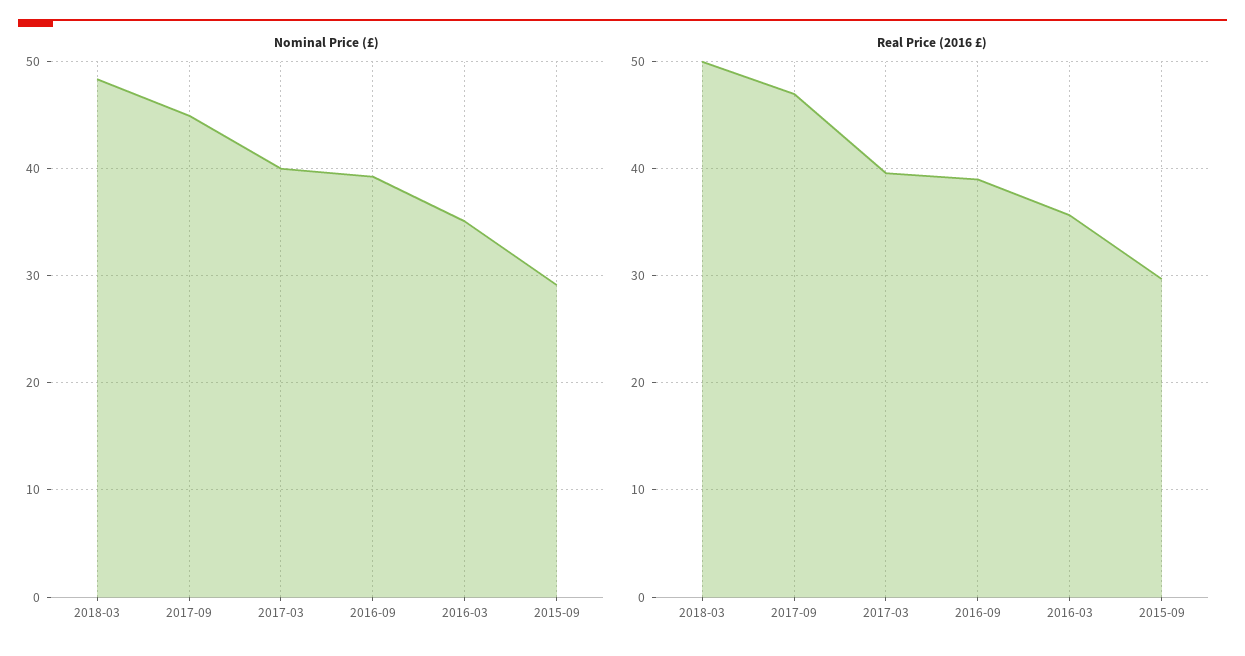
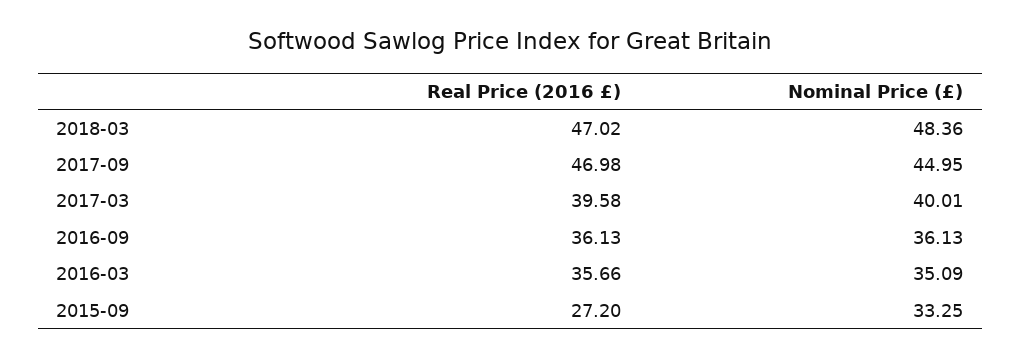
  {
    "Nominal Price (£)": {
      "2018-03": 48.36,
      "2017-09": 44.95,
      "2017-03": 40.01,
-     "2016-09": 39,
+     "2016-09": 36.13,
      "2016-03": 35.09,
-     "2015-09": 29
+     "2015-09": 33.25
    },
    "Real Price (2016 £)": {
-     "2018-03": 50,
+     "2018-03": 47.02,
      "2017-09": 46.98,
      "2017-03": 39.58,
-     "2016-09": 39,
+     "2016-09": 36.13,
      "2016-03": 35.66,
-     "2015-09": 30
+     "2015-09": 27.2
    }
  }

